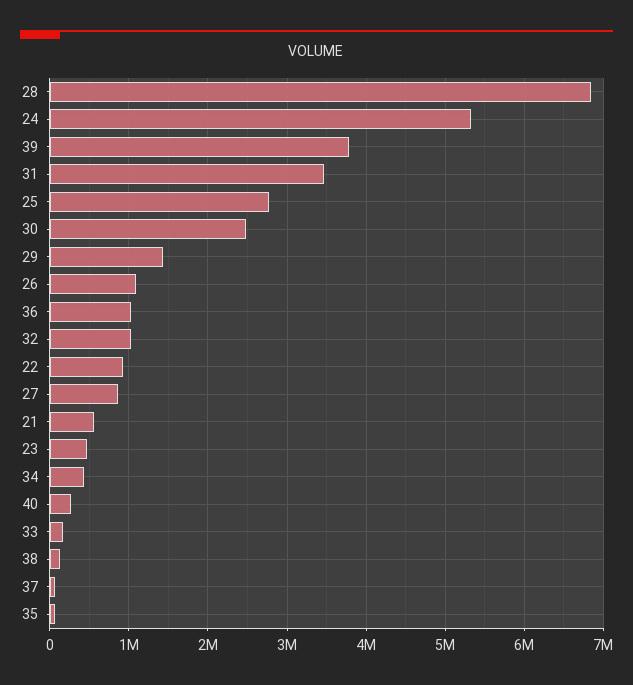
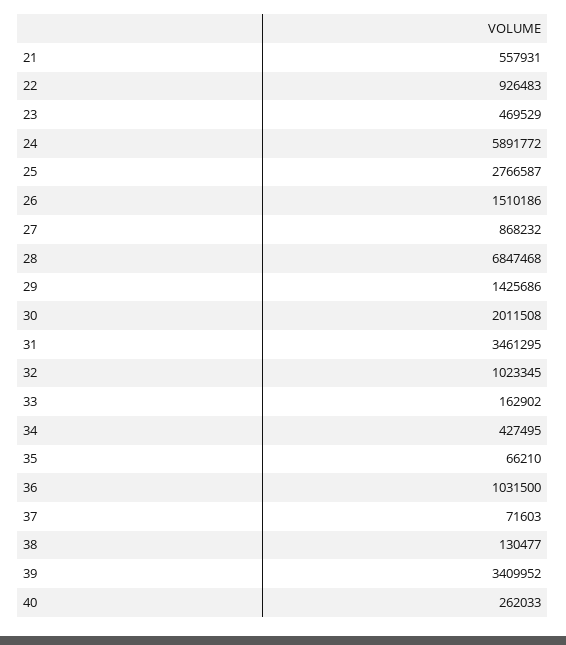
  {
    "28": 6847468,
-   "24": 5300000,
+   "24": 5891772,
-   "39": 3800000,
+   "39": 3409952,
    "31": 3461295,
    "25": 2766587,
-   "30": 2500000,
+   "30": 2011508,
    "29": 1425686,
-   "26": 1100000,
+   "26": 1510186,
    "36": 1031500,
    "32": 1023345,
    "22": 926483,
    "27": 868232,
    "21": 557931,
    "23": 469529,
    "34": 427495,
    "40": 262033,
    "33": 162902,
    "38": 130477,
    "37": 71603,
    "35": 66210
  }

